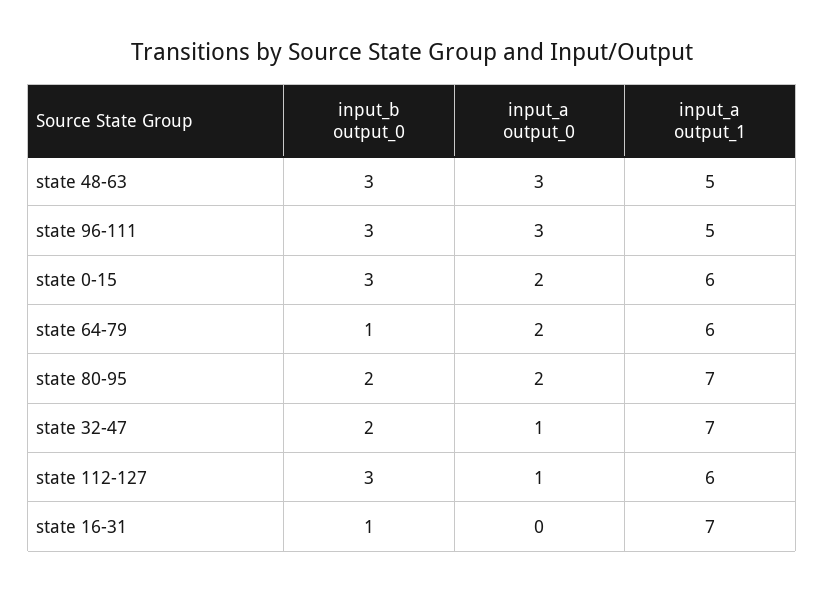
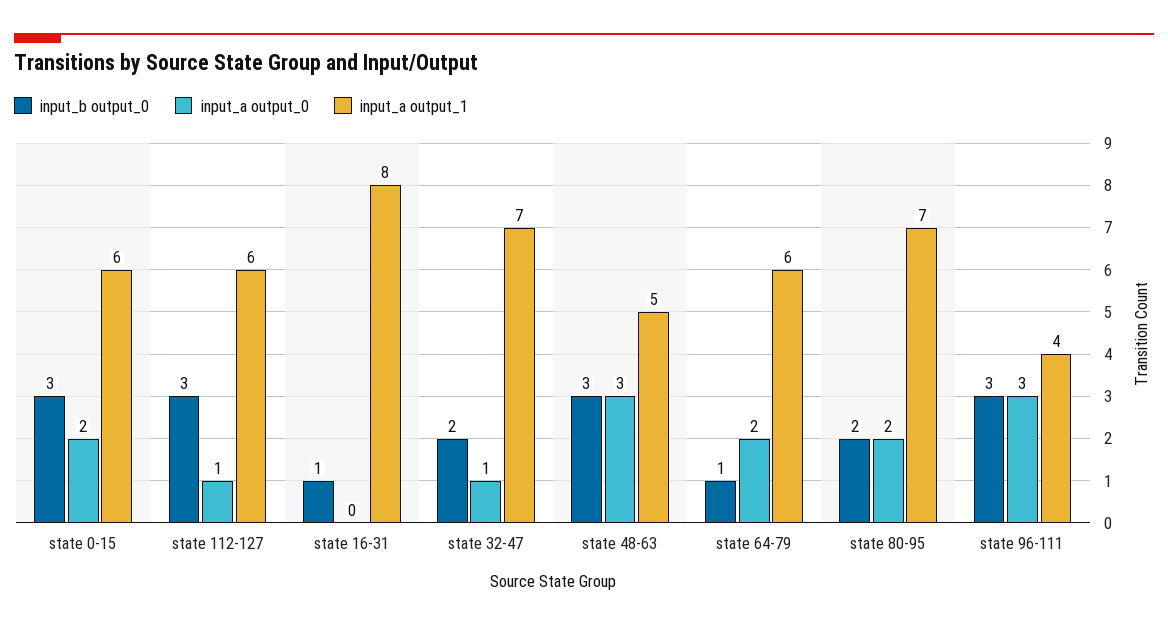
  {
    "input_b output_0": {
      "state 48-63": 3,
      "state 96-111": 3,
      "state 0-15": 3,
      "state 64-79": 1,
      "state 80-95": 2,
      "state 32-47": 2,
      "state 112-127": 3,
      "state 16-31": 1
    },
    "input_a output_0": {
      "state 48-63": 3,
      "state 96-111": 3,
      "state 0-15": 2,
      "state 64-79": 2,
      "state 80-95": 2,
      "state 32-47": 1,
      "state 112-127": 1,
      "state 16-31": 0
    },
    "input_a output_1": {
      "state 48-63": 5,
-     "state 96-111": 5,
+     "state 96-111": 4,
      "state 0-15": 6,
      "state 64-79": 6,
      "state 80-95": 7,
      "state 32-47": 7,
      "state 112-127": 6,
-     "state 16-31": 7
+     "state 16-31": 8
    }
  }

